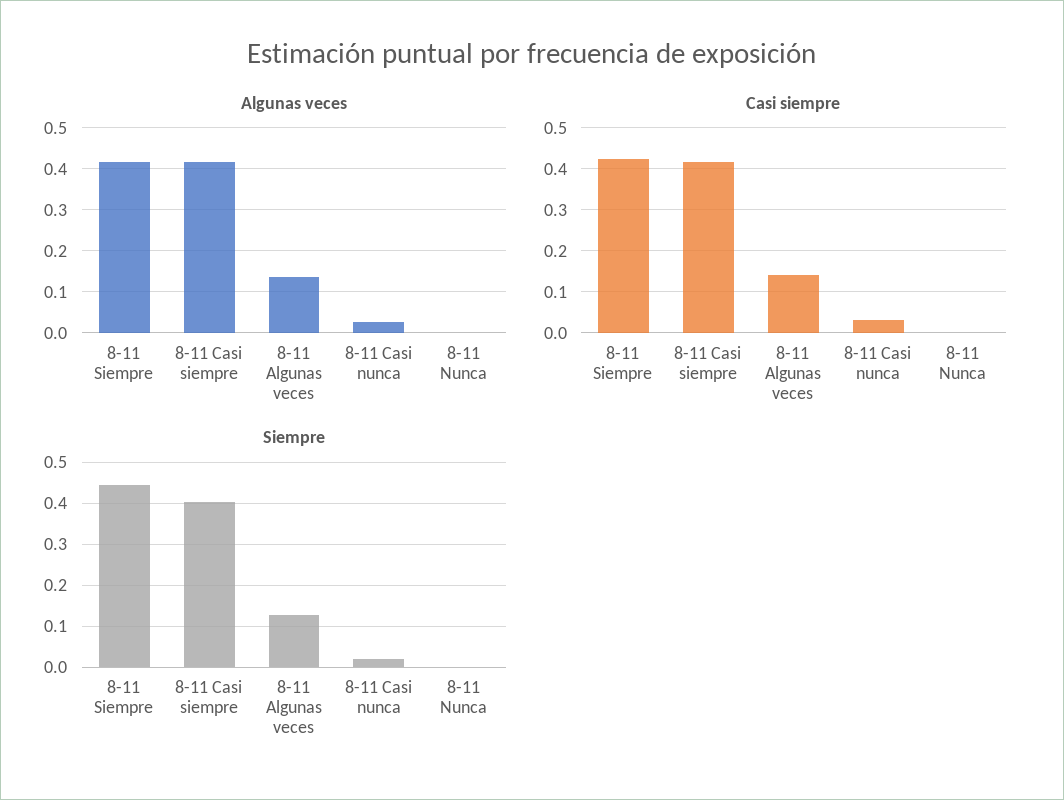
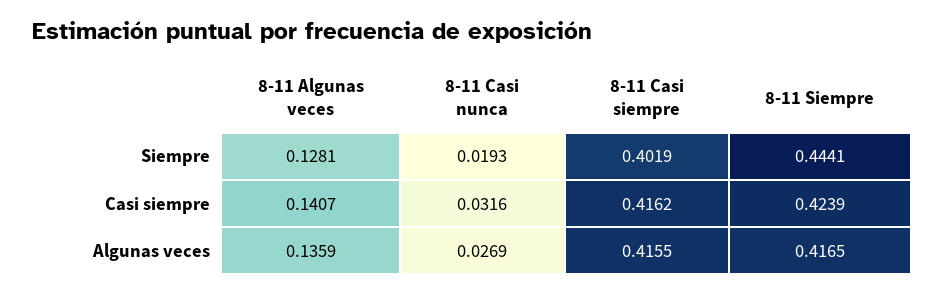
  {
    "Algunas veces": {
      "8-11 Siempre": 0.4165,
      "8-11 Casi siempre": 0.4155,
      "8-11 Algunas veces": 0.1359,
-     "8-11 Casi nunca": 0.0269,
+     "8-11 Casi nunca": 0.0269
-     "8-11 Nunca": 0
    },
    "Casi siempre": {
      "8-11 Siempre": 0.4239,
      "8-11 Casi siempre": 0.4162,
      "8-11 Algunas veces": 0.1407,
-     "8-11 Casi nunca": 0.0316,
+     "8-11 Casi nunca": 0.0316
-     "8-11 Nunca": 0
    },
    "Siempre": {
      "8-11 Siempre": 0.4441,
      "8-11 Casi siempre": 0.4019,
      "8-11 Algunas veces": 0.1281,
-     "8-11 Casi nunca": 0.0193,
+     "8-11 Casi nunca": 0.0193
-     "8-11 Nunca": 0
    }
  }

